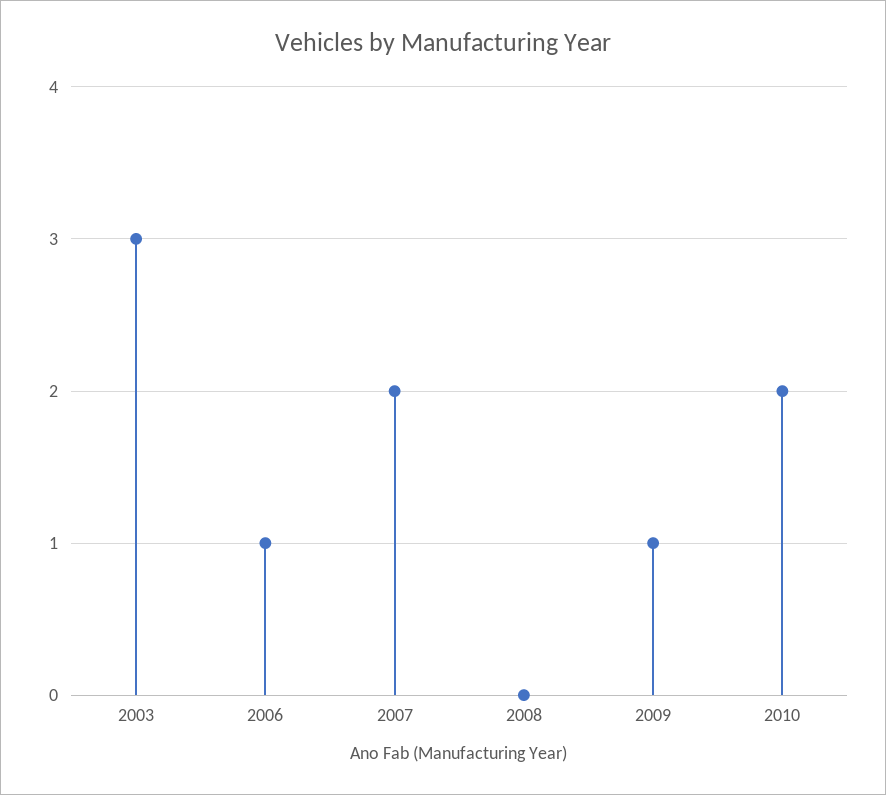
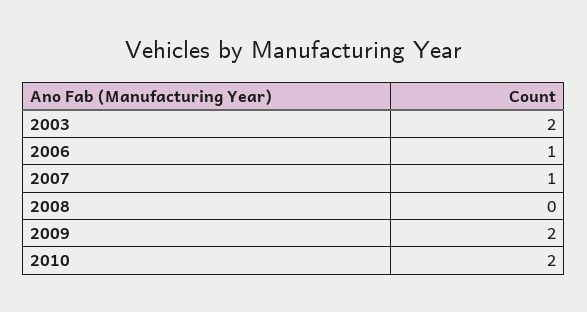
  {
-   "2003": 3,
+   "2003": 2,
    "2006": 1,
-   "2007": 2,
+   "2007": 1,
    "2008": 0,
-   "2009": 1,
+   "2009": 2,
    "2010": 2
  }

